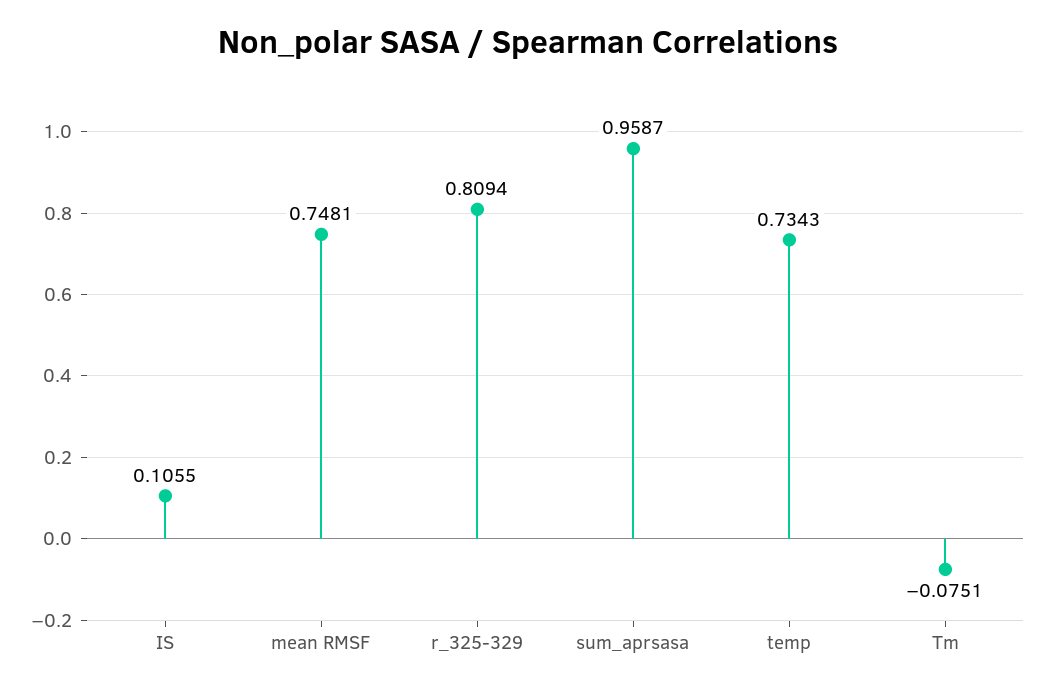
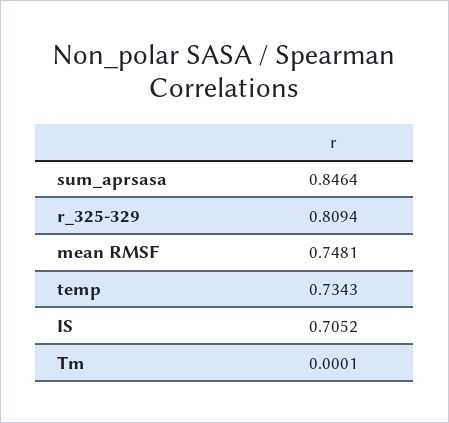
  {
-   "IS": 0.1055,
+   "IS": 0.7052,
    "mean RMSF": 0.7481,
    "r_325-329": 0.8094,
-   "sum_aprsasa": 0.9587,
+   "sum_aprsasa": 0.8464,
    "temp": 0.7343,
-   "Tm": -0.0751
+   "Tm": 0.0001
  }

